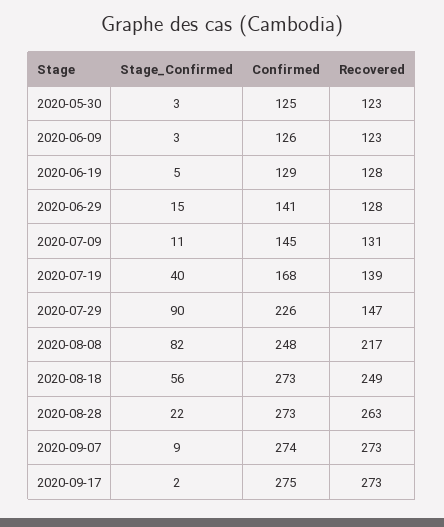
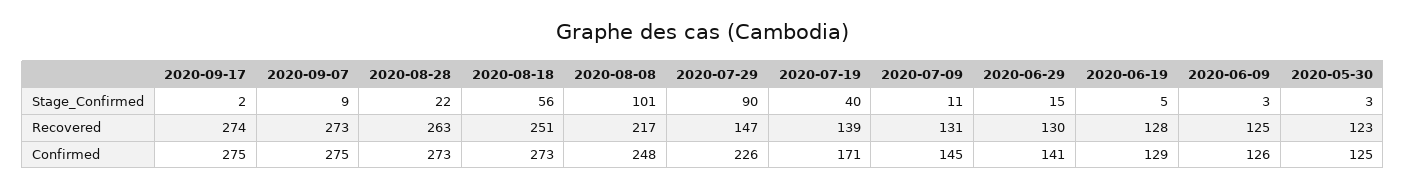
  {
    "Stage_Confirmed": {
      "2020-05-30": 3,
      "2020-06-09": 3,
      "2020-06-19": 5,
      "2020-06-29": 15,
      "2020-07-09": 11,
      "2020-07-19": 40,
      "2020-07-29": 90,
-     "2020-08-08": 82,
+     "2020-08-08": 101,
      "2020-08-18": 56,
      "2020-08-28": 22,
      "2020-09-07": 9,
      "2020-09-17": 2
    },
    "Confirmed": {
      "2020-05-30": 125,
      "2020-06-09": 126,
      "2020-06-19": 129,
      "2020-06-29": 141,
      "2020-07-09": 145,
-     "2020-07-19": 168,
+     "2020-07-19": 171,
      "2020-07-29": 226,
      "2020-08-08": 248,
      "2020-08-18": 273,
      "2020-08-28": 273,
-     "2020-09-07": 274,
+     "2020-09-07": 275,
      "2020-09-17": 275
    },
    "Recovered": {
      "2020-05-30": 123,
-     "2020-06-09": 123,
+     "2020-06-09": 125,
      "2020-06-19": 128,
-     "2020-06-29": 128,
+     "2020-06-29": 130,
      "2020-07-09": 131,
      "2020-07-19": 139,
      "2020-07-29": 147,
      "2020-08-08": 217,
-     "2020-08-18": 249,
+     "2020-08-18": 251,
      "2020-08-28": 263,
      "2020-09-07": 273,
-     "2020-09-17": 273
+     "2020-09-17": 274
    }
  }

